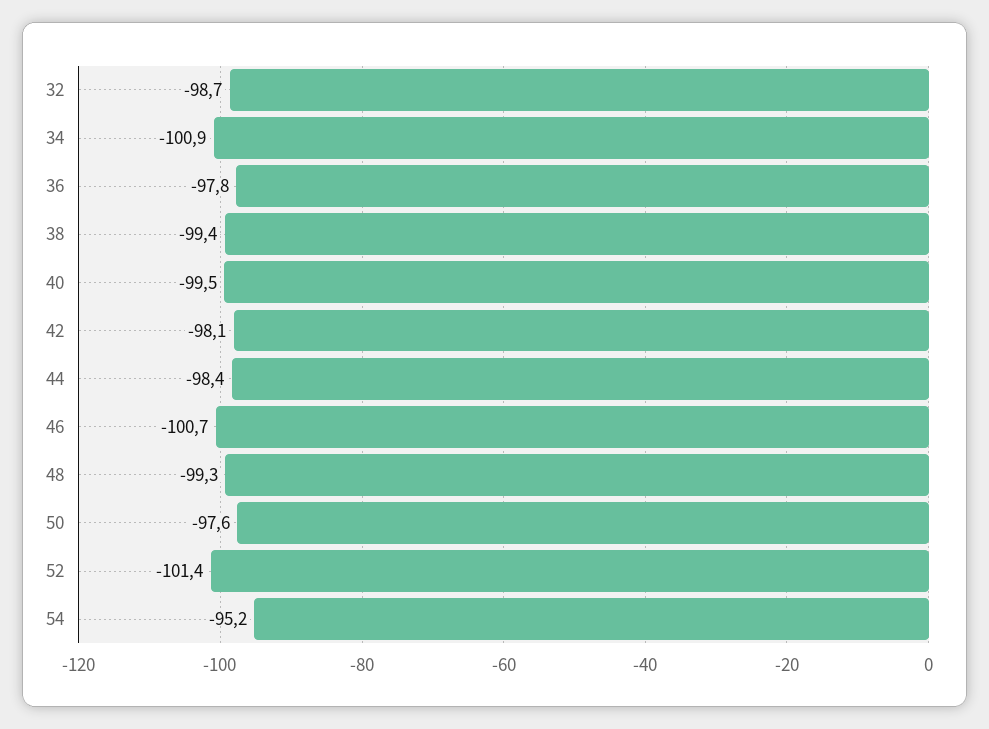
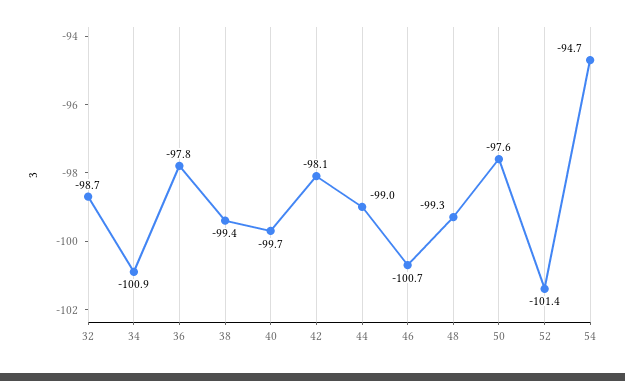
  {
    "32": -98.7,
    "34": -100.9,
    "36": -97.8,
    "38": -99.4,
-   "40": -99.5,
+   "40": -99.7,
    "42": -98.1,
-   "44": -98.4,
+   "44": -99,
    "46": -100.7,
    "48": -99.3,
    "50": -97.6,
    "52": -101.4,
-   "54": -95.2
+   "54": -94.7
  }

